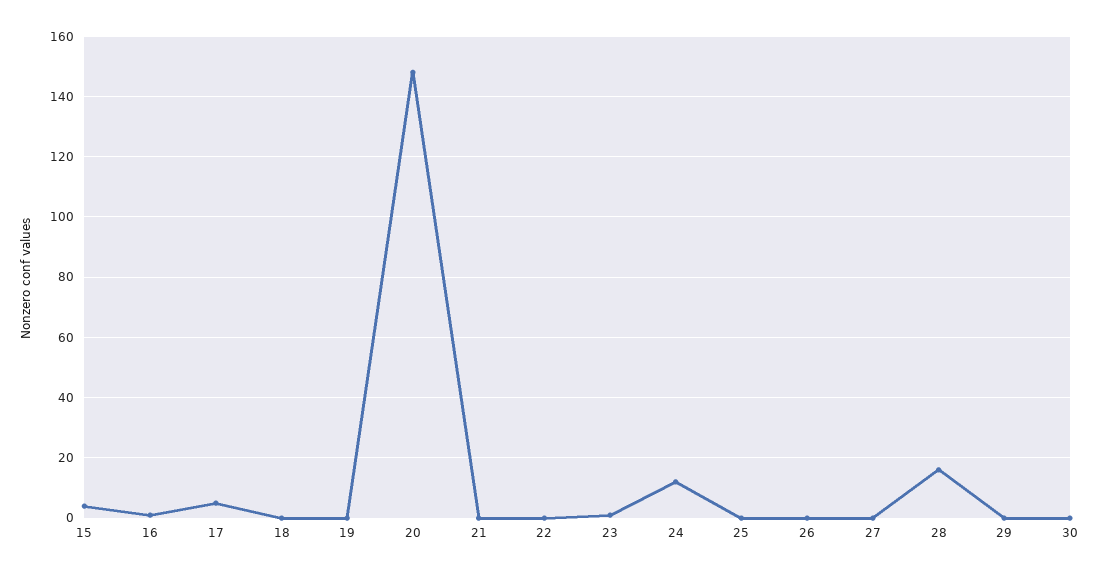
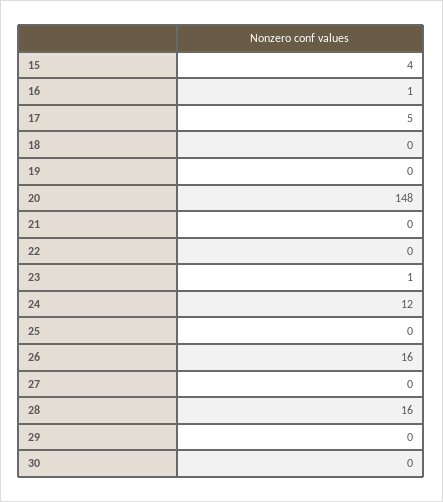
  {
    "15": 4,
    "16": 1,
    "17": 5,
    "18": 0,
    "19": 0,
    "20": 148,
    "21": 0,
    "22": 0,
    "23": 1,
    "24": 12,
    "25": 0,
-   "26": 0,
+   "26": 16,
    "27": 0,
    "28": 16,
    "29": 0,
    "30": 0
  }

